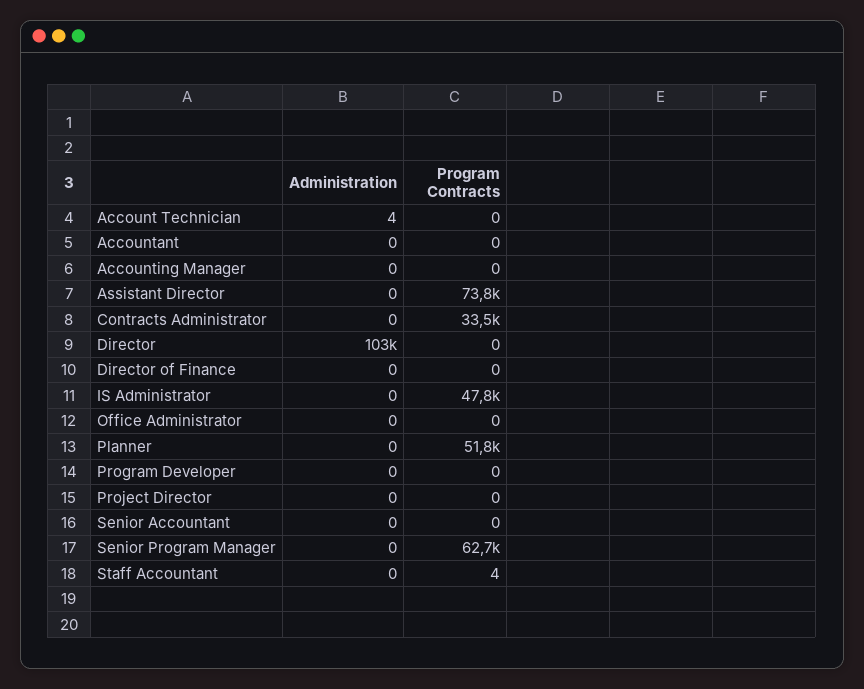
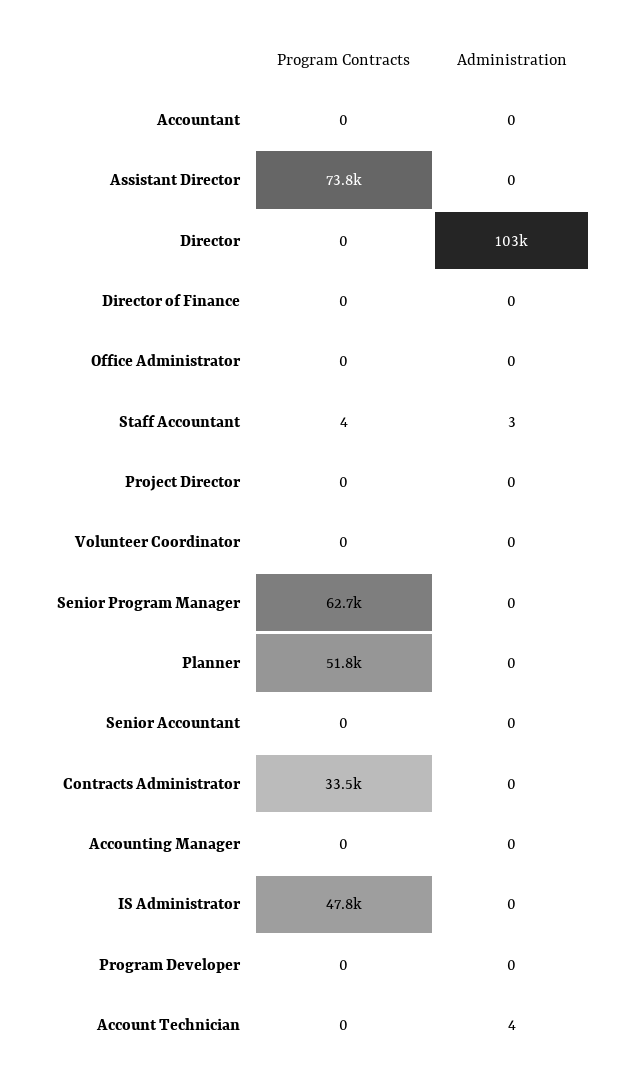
  {
    "Administration": {
      "Account Technician": 4,
      "Accountant": 0,
      "Accounting Manager": 0,
      "Assistant Director": 0,
      "Contracts Administrator": 0,
      "Director": 103000,
      "Director of Finance": 0,
      "IS Administrator": 0,
      "Office Administrator": 0,
      "Planner": 0,
      "Program Developer": 0,
      "Project Director": 0,
      "Senior Accountant": 0,
      "Senior Program Manager": 0,
-     "Staff Accountant": 0
+     "Staff Accountant": 3,
+     "Volunteer Coordinator": 0
    },
    "Program Contracts": {
      "Account Technician": 0,
      "Accountant": 0,
      "Accounting Manager": 0,
      "Assistant Director": 73800,
      "Contracts Administrator": 33500,
      "Director": 0,
      "Director of Finance": 0,
      "IS Administrator": 47800,
      "Office Administrator": 0,
      "Planner": 51800,
      "Program Developer": 0,
      "Project Director": 0,
      "Senior Accountant": 0,
      "Senior Program Manager": 62700,
-     "Staff Accountant": 4
+     "Staff Accountant": 4,
+     "Volunteer Coordinator": 0
    }
  }

